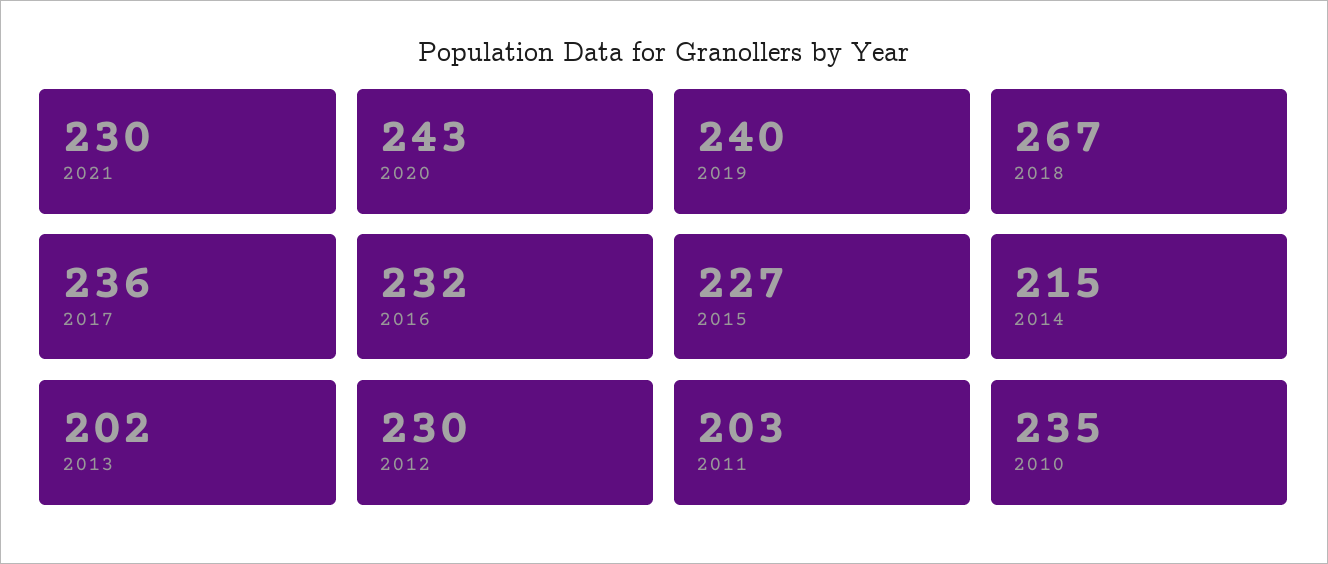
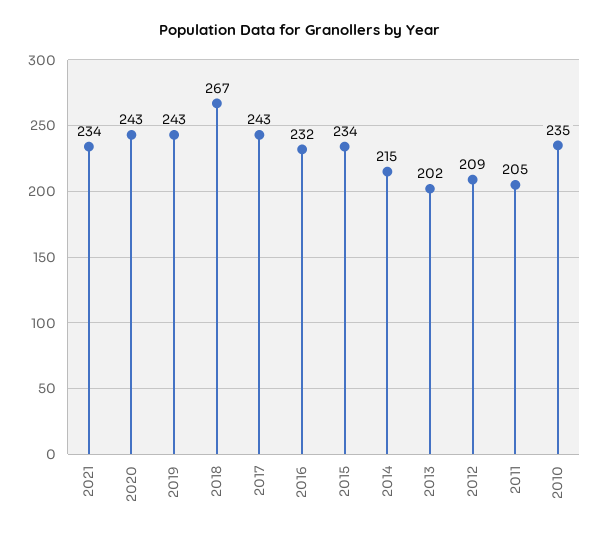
  {
-   "2021": 230,
+   "2021": 234,
    "2020": 243,
-   "2019": 240,
+   "2019": 243,
    "2018": 267,
-   "2017": 236,
+   "2017": 243,
    "2016": 232,
-   "2015": 227,
+   "2015": 234,
    "2014": 215,
    "2013": 202,
-   "2012": 230,
+   "2012": 209,
-   "2011": 203,
+   "2011": 205,
    "2010": 235
  }

